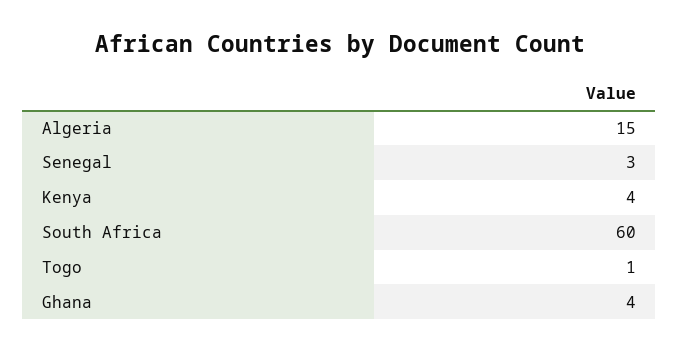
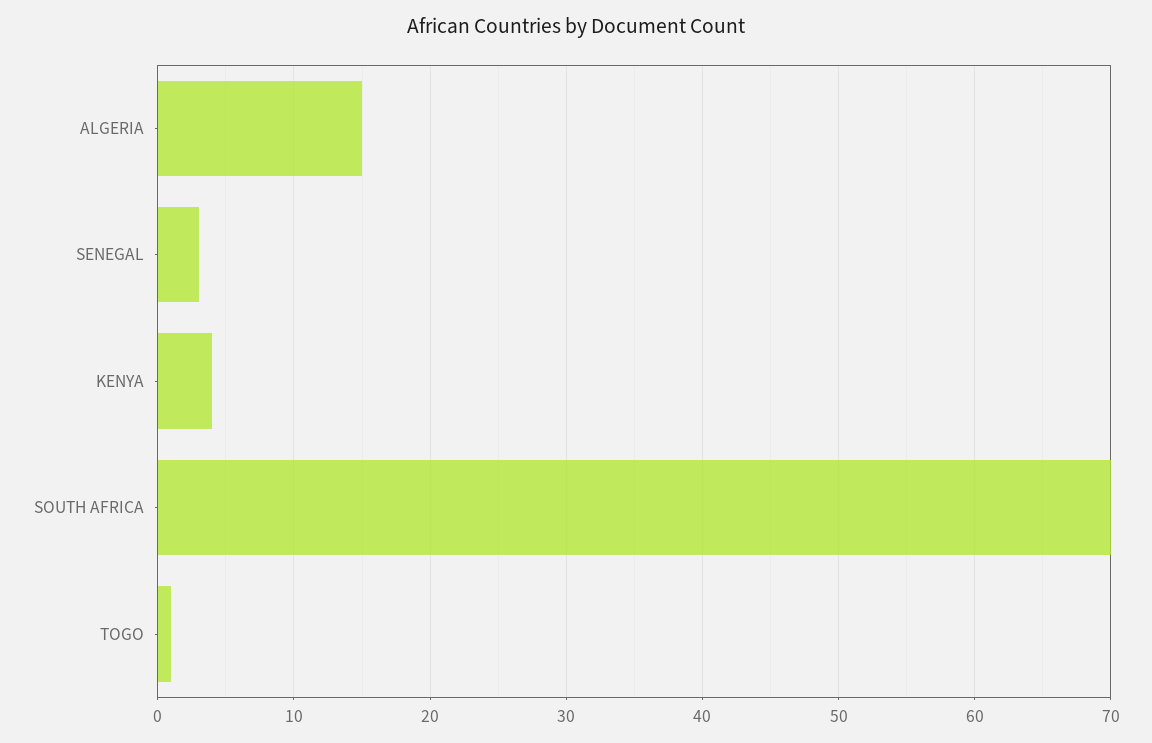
  {
    "Algeria": 15,
    "Senegal": 3,
    "Kenya": 4,
-   "South Africa": 60,
+   "South Africa": 70,
-   "Togo": 1,
+   "Togo": 1
-   "Ghana": 4
  }

